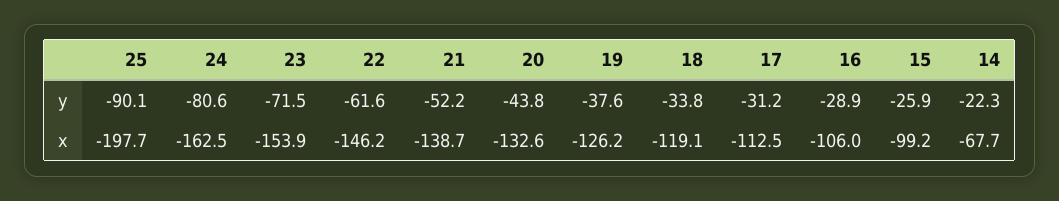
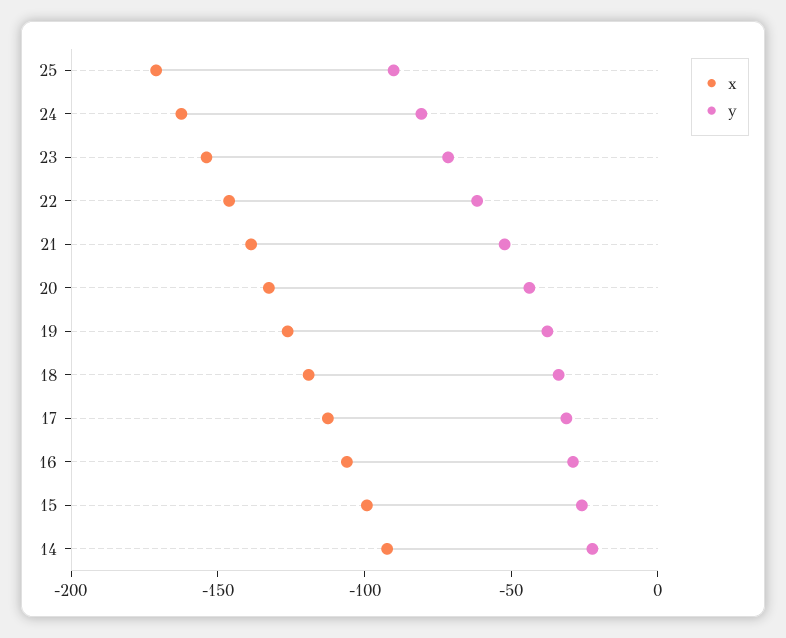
  {
    "y": {
      "25": -90.1,
      "24": -80.6,
      "23": -71.5,
      "22": -61.6,
      "21": -52.2,
      "20": -43.8,
      "19": -37.6,
      "18": -33.8,
      "17": -31.2,
      "16": -28.9,
      "15": -25.9,
      "14": -22.3
    },
    "x": {
-     "25": -197.7,
+     "25": -170,
      "24": -162.5,
      "23": -153.9,
      "22": -146.2,
      "21": -138.7,
      "20": -132.6,
      "19": -126.2,
      "18": -119.1,
      "17": -112.5,
      "16": -106,
      "15": -99.2,
-     "14": -67.7
+     "14": -90
    }
  }

